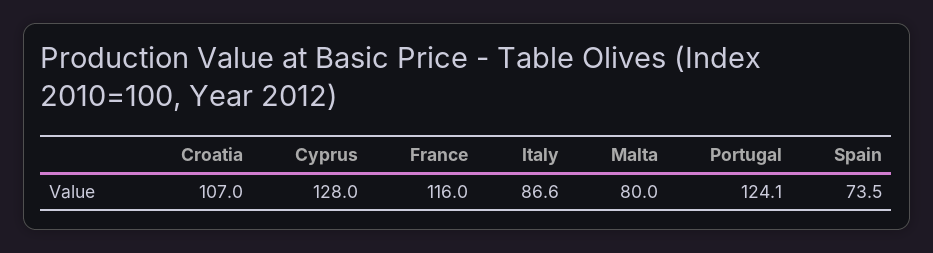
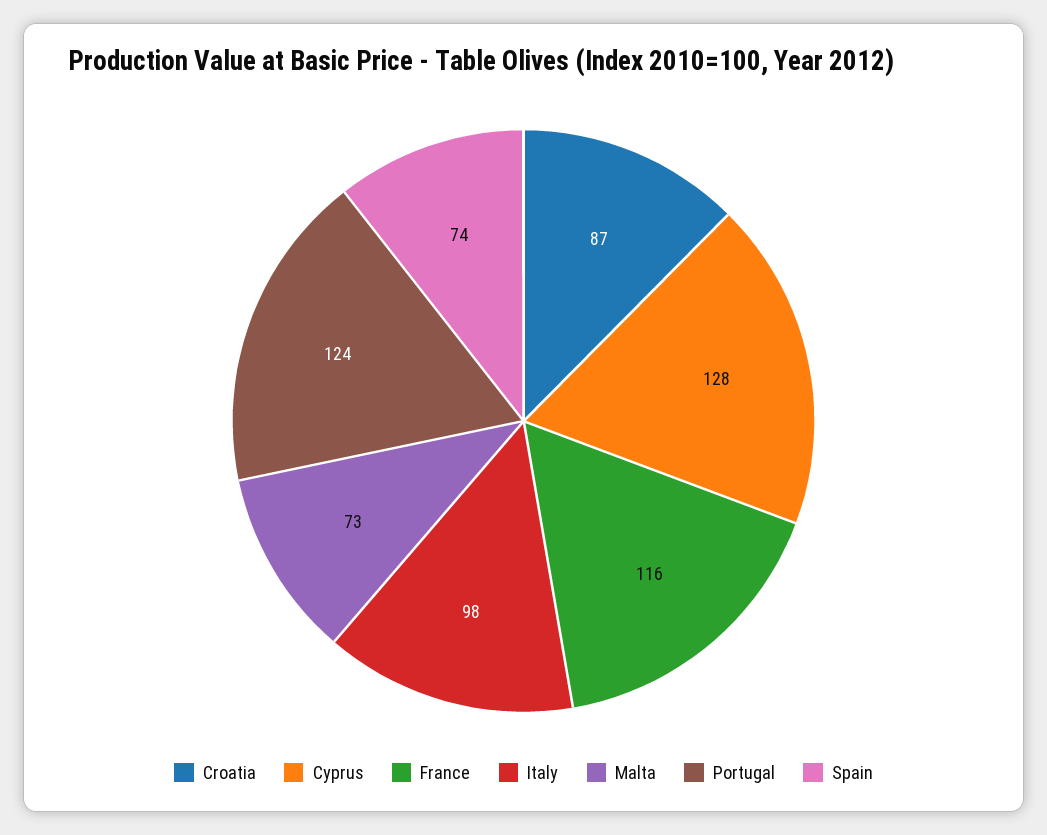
  {
-   "Croatia": 107,
+   "Croatia": 87,
    "Cyprus": 128,
    "France": 116,
-   "Italy": 86.6,
+   "Italy": 98,
-   "Malta": 80,
+   "Malta": 73,
    "Portugal": 124.1,
    "Spain": 73.5
  }

